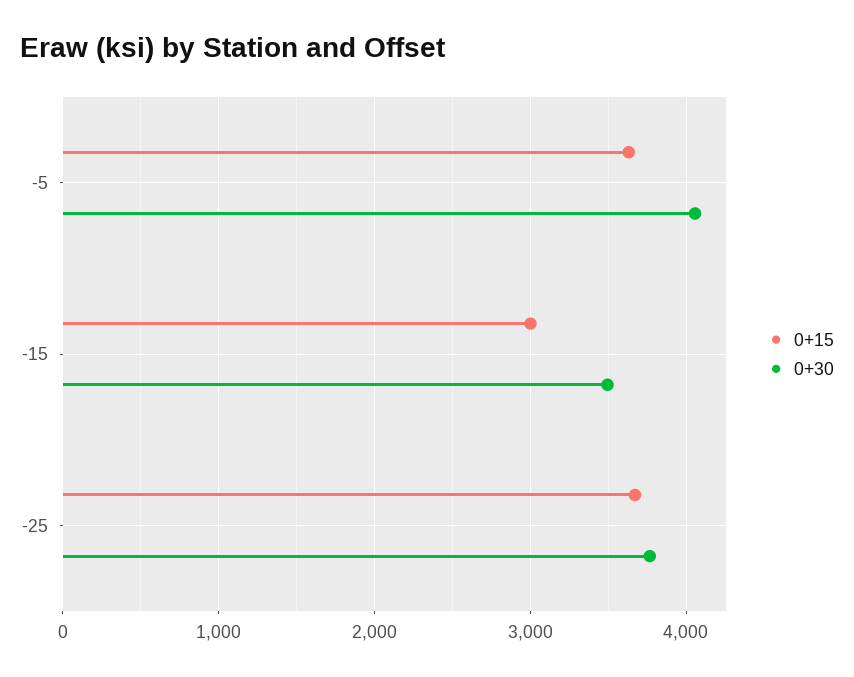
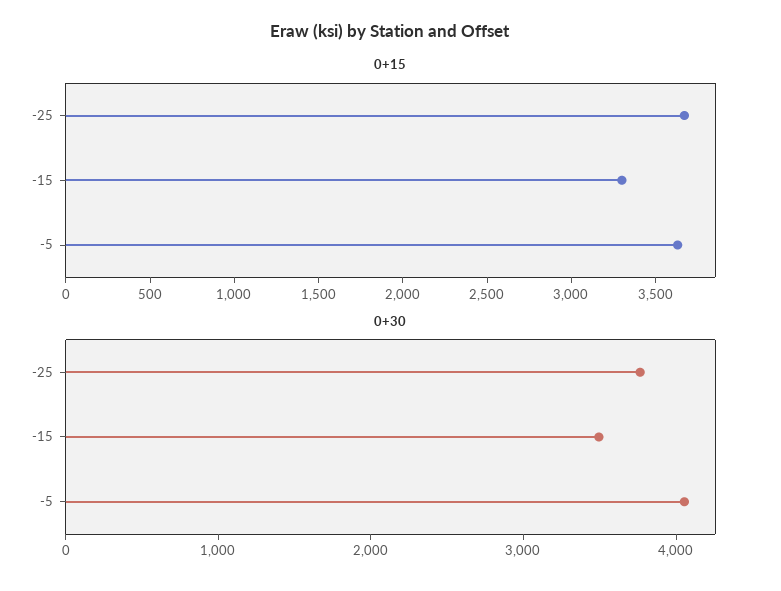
  {
    "0+15": {
      "-5": 3600,
-     "-15": 3000,
+     "-15": 3300,
      "-25": 3700
    },
    "0+30": {
      "-5": 4100,
      "-15": 3500,
      "-25": 3800
    }
  }

